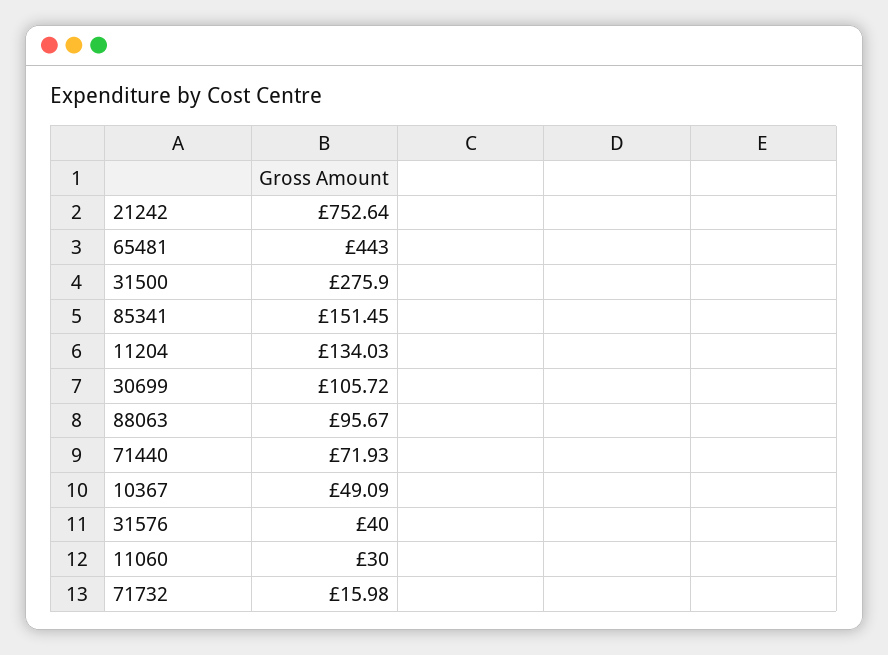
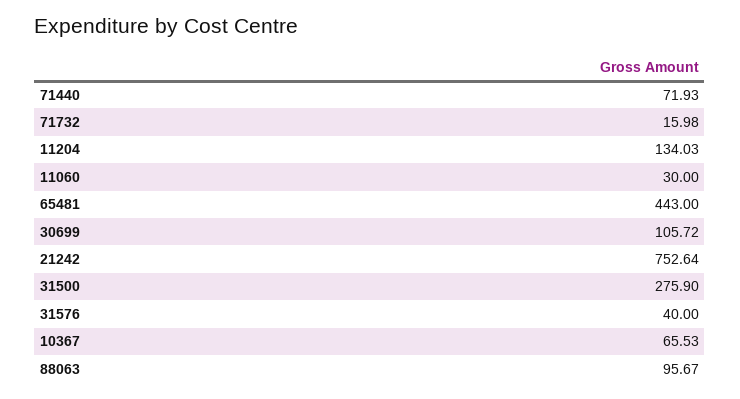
  {
    "21242": 752.64,
    "65481": 443,
    "31500": 275.9,
-   "85341": 151.45,
    "11204": 134.03,
    "30699": 105.72,
    "88063": 95.67,
    "71440": 71.93,
-   "10367": 49.09,
+   "10367": 65.53,
    "31576": 40,
    "11060": 30,
    "71732": 15.98
  }

